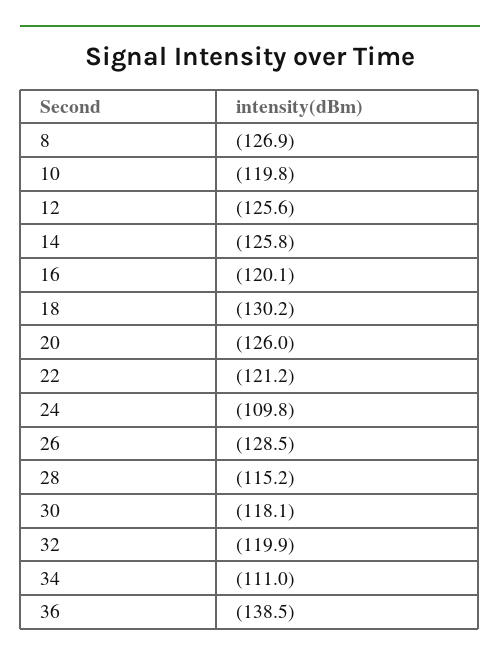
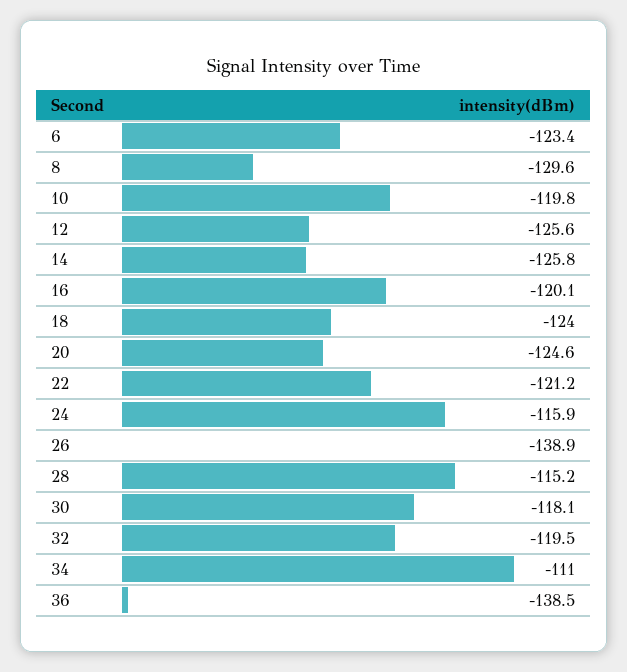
  {
-   "8": -126.9,
+   "8": -129.6,
    "10": -119.8,
    "12": -125.6,
    "14": -125.8,
    "16": -120.1,
-   "18": -130.2,
+   "18": -124,
-   "20": -126,
+   "20": -124.6,
    "22": -121.2,
-   "24": -109.8,
+   "24": -115.9,
-   "26": -128.5,
+   "26": -138.9,
    "28": -115.2,
    "30": -118.1,
-   "32": -119.9,
+   "32": -119.5,
    "34": -111,
-   "36": -138.5
+   "36": -138.5,
+   "6": -123.4
  }

